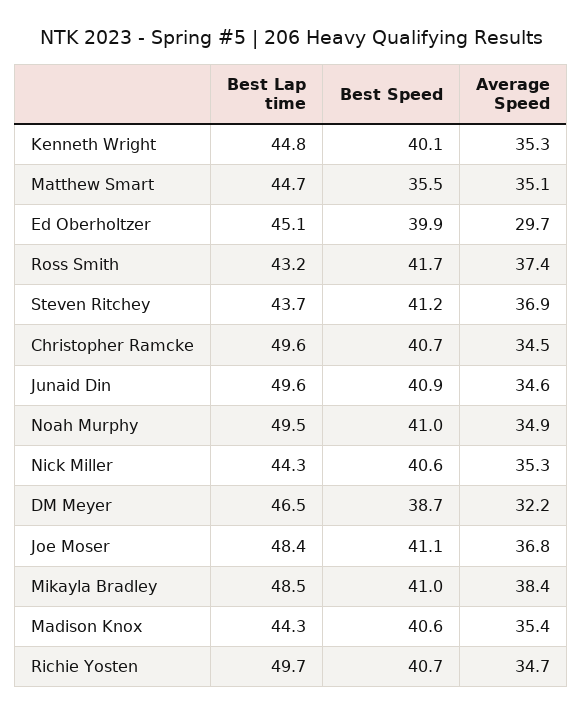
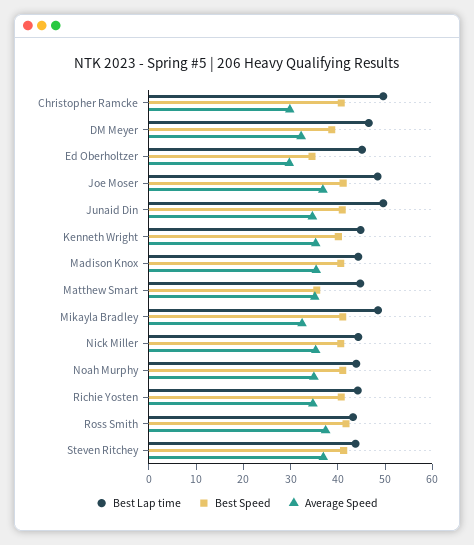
  {
    "Best Lap time": {
      "Kenneth Wright": 44.8,
      "Matthew Smart": 44.7,
      "Ed Oberholtzer": 45.1,
      "Ross Smith": 43.2,
      "Steven Ritchey": 43.7,
      "Christopher Ramcke": 49.6,
      "Junaid Din": 49.6,
-     "Noah Murphy": 49.5,
+     "Noah Murphy": 44,
      "Nick Miller": 44.3,
      "DM Meyer": 46.5,
      "Joe Moser": 48.4,
      "Mikayla Bradley": 48.5,
      "Madison Knox": 44.3,
-     "Richie Yosten": 49.7
+     "Richie Yosten": 44
    },
    "Best Speed": {
      "Kenneth Wright": 40.1,
      "Matthew Smart": 35.5,
-     "Ed Oberholtzer": 39.9,
+     "Ed Oberholtzer": 34,
      "Ross Smith": 41.7,
      "Steven Ritchey": 41.2,
      "Christopher Ramcke": 40.7,
      "Junaid Din": 40.9,
      "Noah Murphy": 41,
      "Nick Miller": 40.6,
      "DM Meyer": 38.7,
      "Joe Moser": 41.1,
      "Mikayla Bradley": 41,
      "Madison Knox": 40.6,
      "Richie Yosten": 40.7
    },
    "Average Speed": {
      "Kenneth Wright": 35.3,
      "Matthew Smart": 35.1,
      "Ed Oberholtzer": 29.7,
      "Ross Smith": 37.4,
      "Steven Ritchey": 36.9,
-     "Christopher Ramcke": 34.5,
+     "Christopher Ramcke": 30,
      "Junaid Din": 34.6,
      "Noah Murphy": 34.9,
      "Nick Miller": 35.3,
      "DM Meyer": 32.2,
      "Joe Moser": 36.8,
-     "Mikayla Bradley": 38.4,
+     "Mikayla Bradley": 32,
      "Madison Knox": 35.4,
      "Richie Yosten": 34.7
    }
  }

